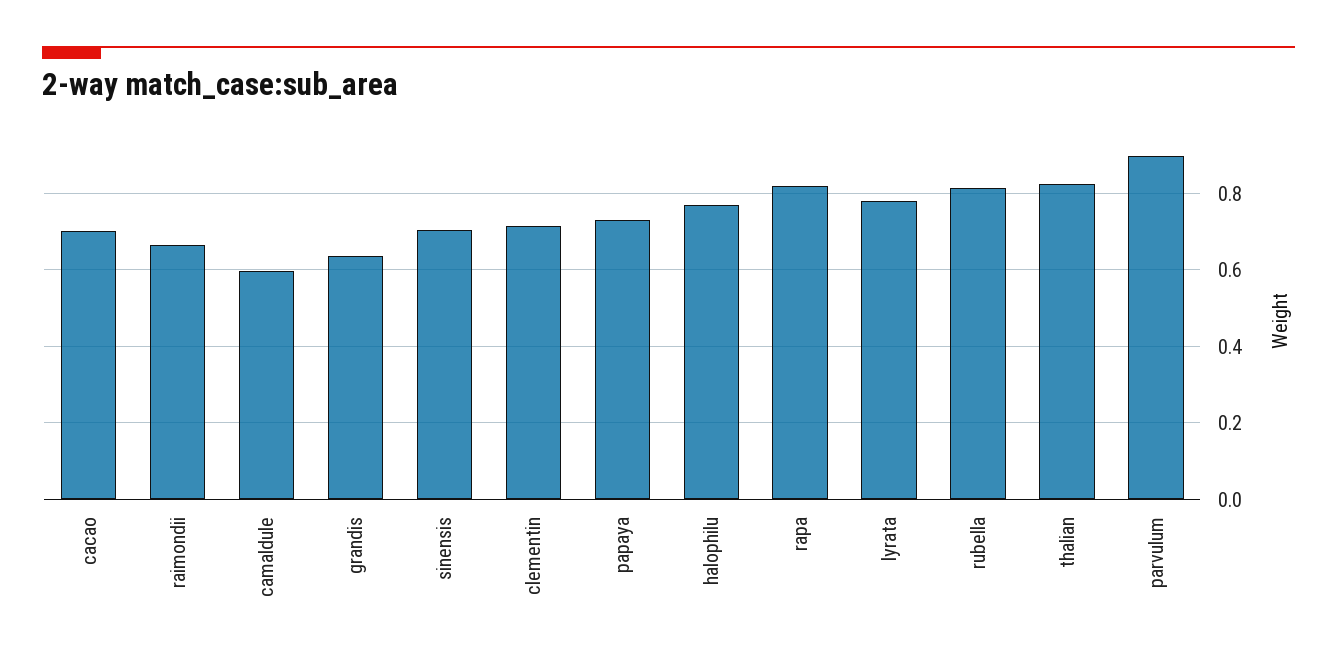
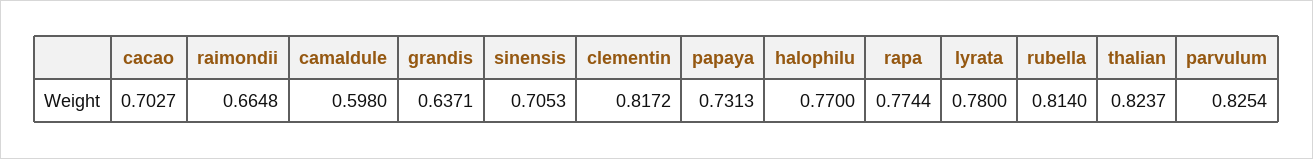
  {
    "cacao": 0.7027,
    "raimondii": 0.6648,
    "camaldule": 0.598,
    "grandis": 0.6371,
    "sinensis": 0.7053,
-   "clementin": 0.72,
+   "clementin": 0.8172,
    "papaya": 0.7313,
    "halophilu": 0.77,
-   "rapa": 0.82,
+   "rapa": 0.7744,
    "lyrata": 0.78,
    "rubella": 0.814,
    "thalian": 0.8237,
-   "parvulum": 0.9
+   "parvulum": 0.8254
  }

